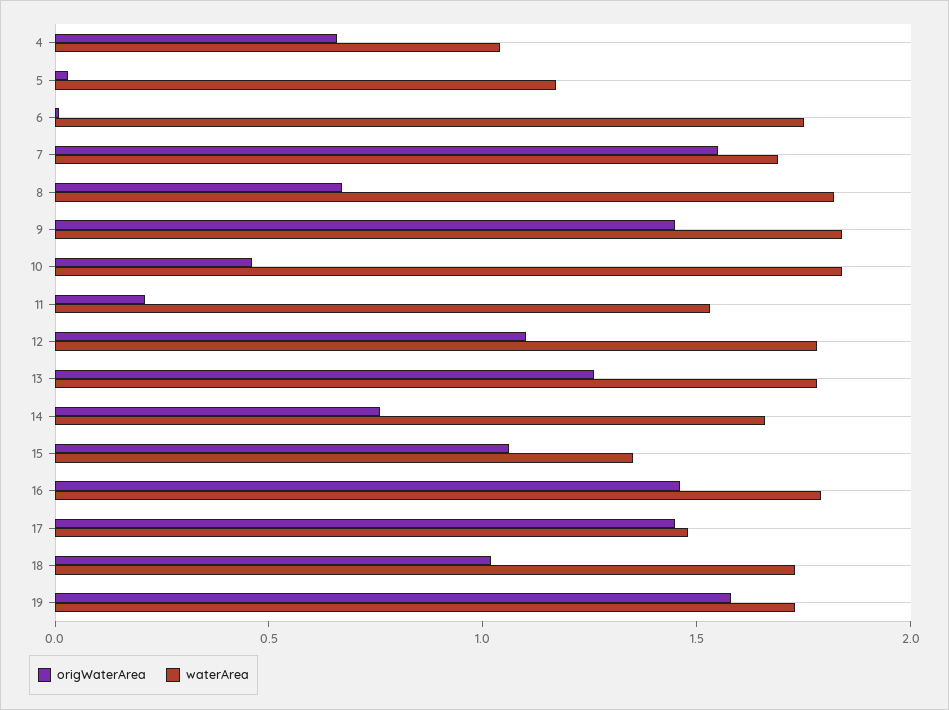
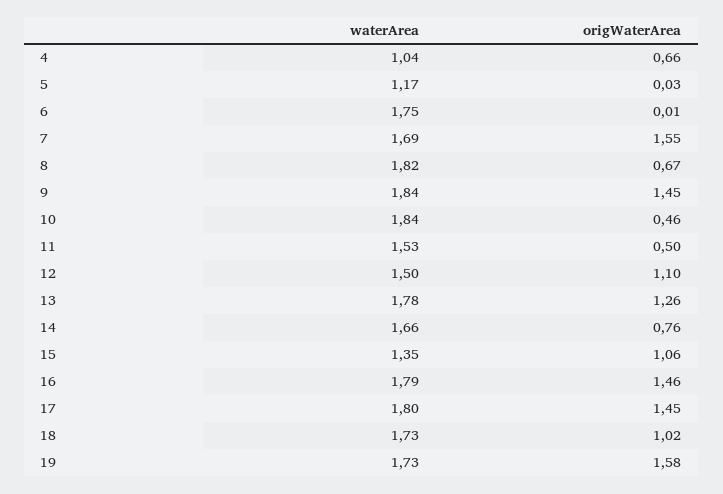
  {
    "origWaterArea": {
      "4": 0.66,
      "5": 0.03,
      "6": 0.01,
      "7": 1.55,
      "8": 0.67,
      "9": 1.45,
      "10": 0.46,
-     "11": 0.2,
+     "11": 0.5,
      "12": 1.1,
      "13": 1.26,
      "14": 0.76,
      "15": 1.06,
      "16": 1.46,
      "17": 1.45,
      "18": 1.02,
      "19": 1.58
    },
    "waterArea": {
      "4": 1.04,
      "5": 1.17,
      "6": 1.75,
      "7": 1.69,
      "8": 1.82,
      "9": 1.84,
      "10": 1.84,
      "11": 1.53,
-     "12": 1.8,
+     "12": 1.5,
      "13": 1.78,
      "14": 1.66,
      "15": 1.35,
      "16": 1.79,
-     "17": 1.5,
+     "17": 1.8,
      "18": 1.73,
      "19": 1.73
    }
  }

